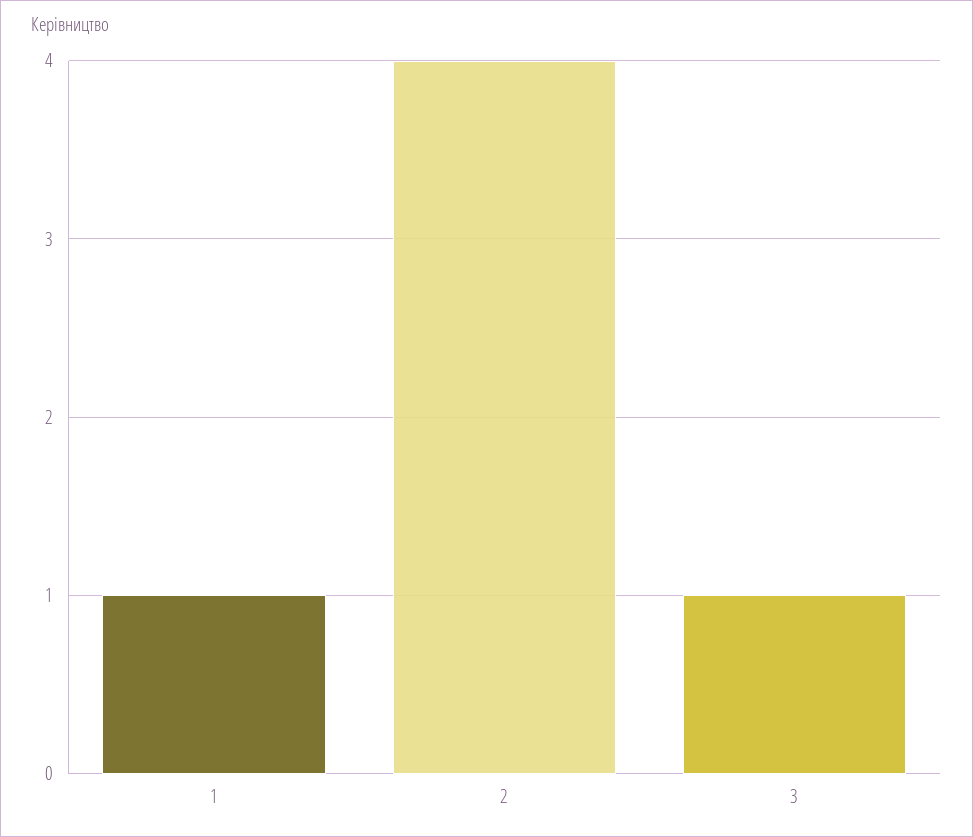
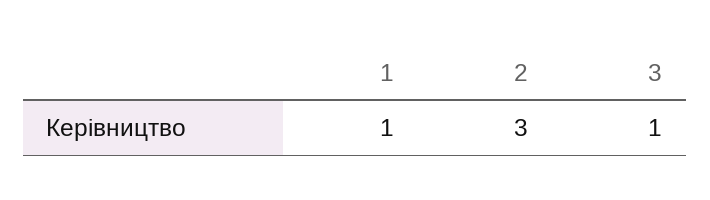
  {
    "1": 1,
-   "2": 4,
+   "2": 3,
    "3": 1
  }

